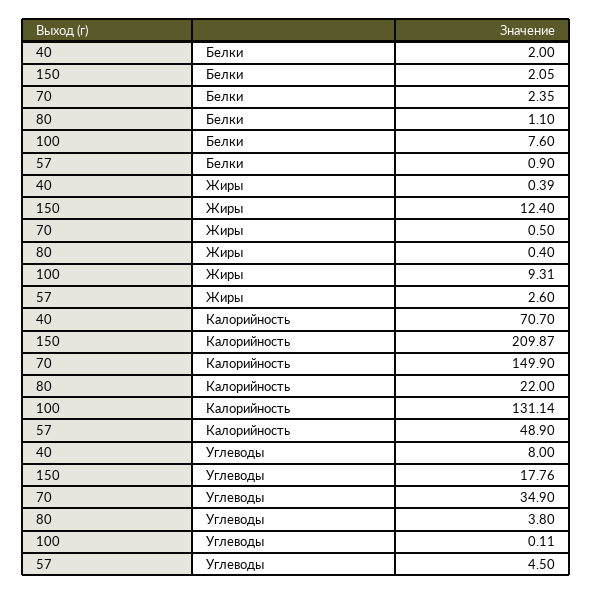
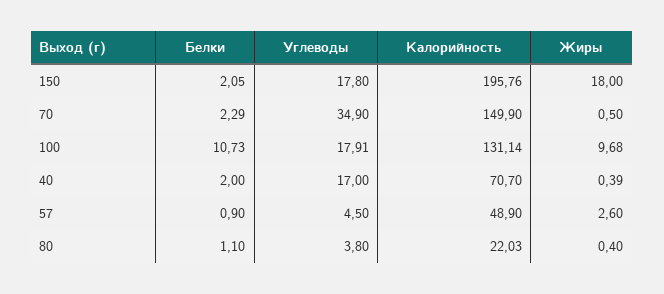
  {
    "40": {
      "Белки": 2,
      "Жиры": 0.39,
      "Калорийность": 70.7,
-     "Углеводы": 8
+     "Углеводы": 17
    },
    "150": {
      "Белки": 2.05,
-     "Жиры": 12.4,
+     "Жиры": 18,
-     "Калорийность": 209.87,
+     "Калорийность": 195.76,
-     "Углеводы": 17.76
+     "Углеводы": 17.8
    },
    "70": {
-     "Белки": 2.35,
+     "Белки": 2.29,
      "Жиры": 0.5,
      "Калорийность": 149.9,
      "Углеводы": 34.9
    },
    "80": {
      "Белки": 1.1,
      "Жиры": 0.4,
-     "Калорийность": 22,
+     "Калорийность": 22.03,
      "Углеводы": 3.8
    },
    "100": {
-     "Белки": 7.6,
+     "Белки": 10.73,
-     "Жиры": 9.31,
+     "Жиры": 9.68,
      "Калорийность": 131.14,
-     "Углеводы": 0.11
+     "Углеводы": 17.91
    },
    "57": {
      "Белки": 0.9,
      "Жиры": 2.6,
      "Калорийность": 48.9,
      "Углеводы": 4.5
    }
  }

